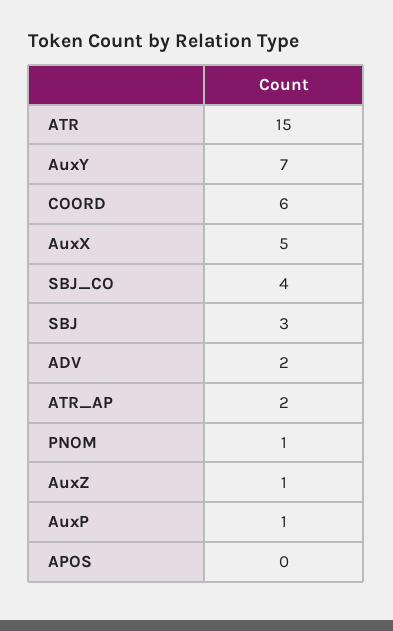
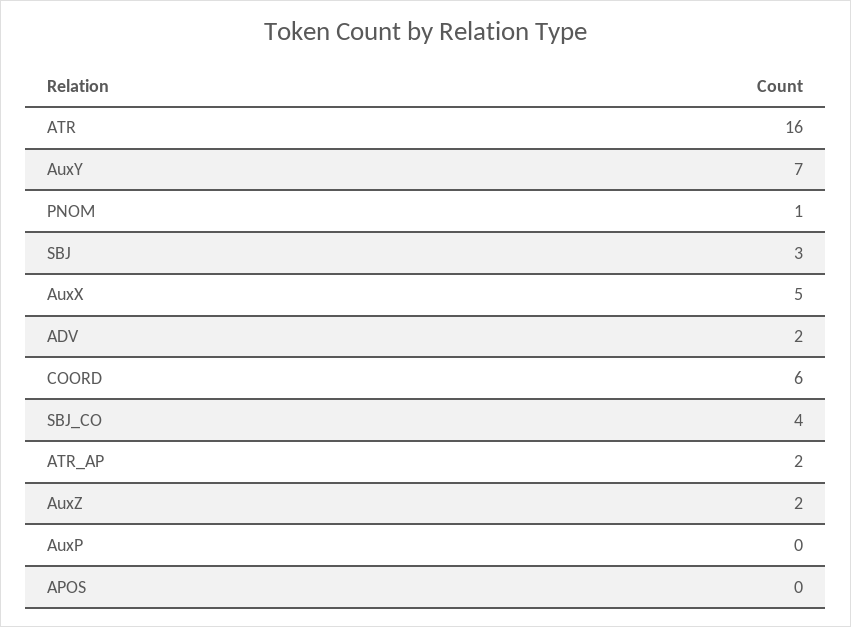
  {
-   "ATR": 15,
+   "ATR": 16,
    "AuxY": 7,
    "COORD": 6,
    "AuxX": 5,
    "SBJ_CO": 4,
    "SBJ": 3,
    "ADV": 2,
    "ATR_AP": 2,
    "PNOM": 1,
-   "AuxZ": 1,
+   "AuxZ": 2,
-   "AuxP": 1,
+   "AuxP": 0,
    "APOS": 0
  }

